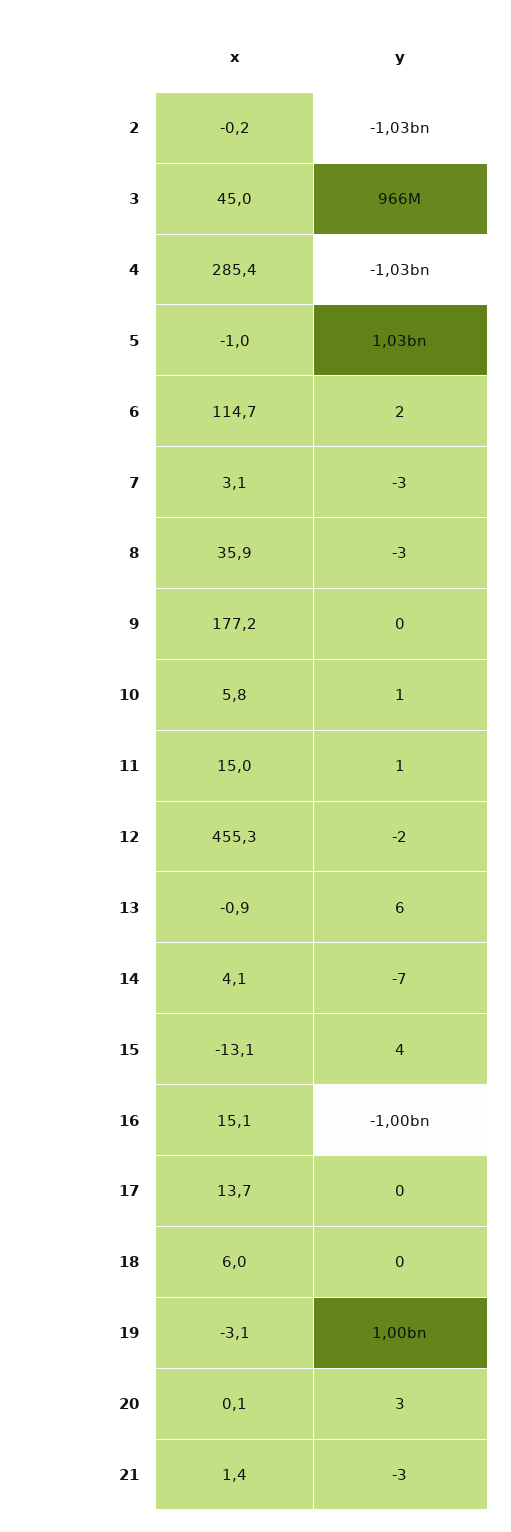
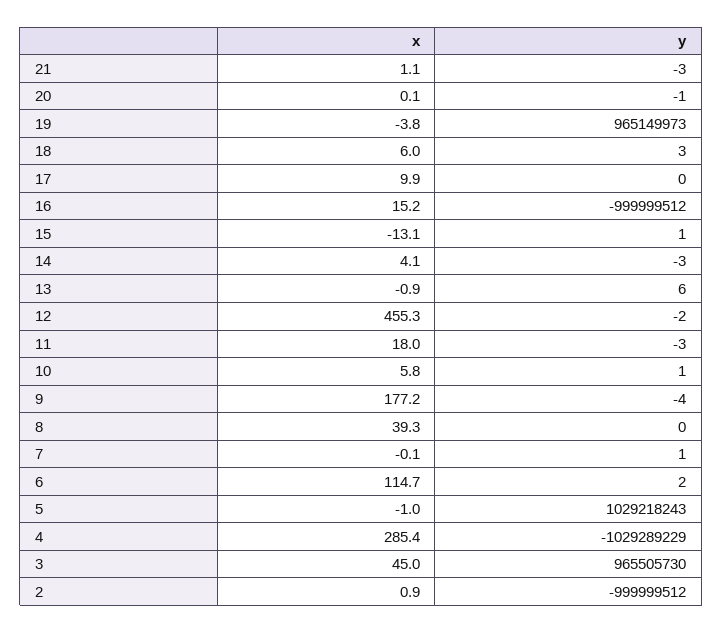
  {
    "x": {
-     "2": -0.2,
+     "2": 0.9,
      "3": 45,
      "4": 285.4,
      "5": -1,
      "6": 114.7,
-     "7": 3.1,
+     "7": -0.1,
-     "8": 35.9,
+     "8": 39.3,
      "9": 177.2,
      "10": 5.8,
-     "11": 15,
+     "11": 18,
      "12": 455.3,
      "13": -0.9,
      "14": 4.1,
      "15": -13.1,
-     "16": 15.1,
+     "16": 15.2,
-     "17": 13.7,
+     "17": 9.9,
      "18": 6,
-     "19": -3.1,
+     "19": -3.8,
      "20": 0.1,
-     "21": 1.4
+     "21": 1.1
    },
    "y": {
-     "2": -1030000000,
+     "2": -999999512,
      "3": 965505730,
      "4": -1029289229,
      "5": 1029218243,
      "6": 2,
-     "7": -3,
+     "7": 1,
-     "8": -3,
+     "8": 0,
-     "9": 0,
+     "9": -4,
      "10": 1,
-     "11": 1,
+     "11": -3,
      "12": -2,
      "13": 6,
-     "14": -7,
+     "14": -3,
-     "15": 4,
+     "15": 1,
      "16": -999999512,
      "17": 0,
-     "18": 0,
+     "18": 3,
-     "19": 1000000000,
+     "19": 965149973,
-     "20": 3,
+     "20": -1,
      "21": -3
    }
  }

